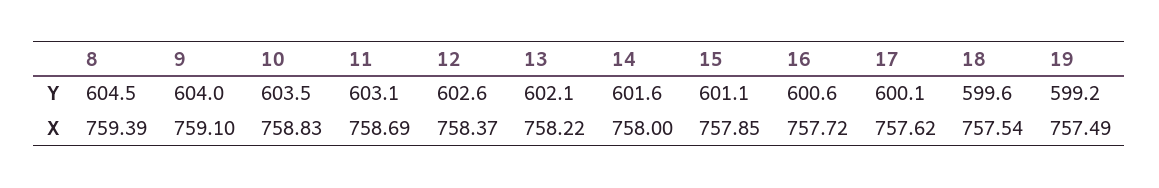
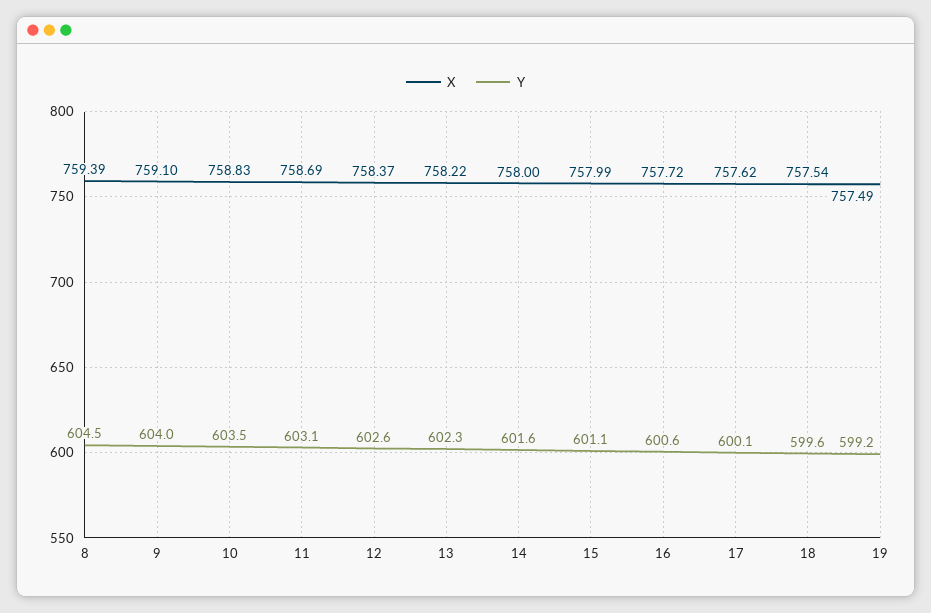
  {
    "Y": {
      "8": 604.5,
      "9": 604,
      "10": 603.5,
      "11": 603.1,
      "12": 602.6,
-     "13": 602.1,
+     "13": 602.3,
      "14": 601.6,
      "15": 601.1,
      "16": 600.6,
      "17": 600.1,
      "18": 599.6,
      "19": 599.2
    },
    "X": {
      "8": 759.39,
      "9": 759.1,
      "10": 758.83,
      "11": 758.69,
      "12": 758.37,
      "13": 758.22,
      "14": 758,
-     "15": 757.85,
+     "15": 757.99,
      "16": 757.72,
      "17": 757.62,
      "18": 757.54,
      "19": 757.49
    }
  }

